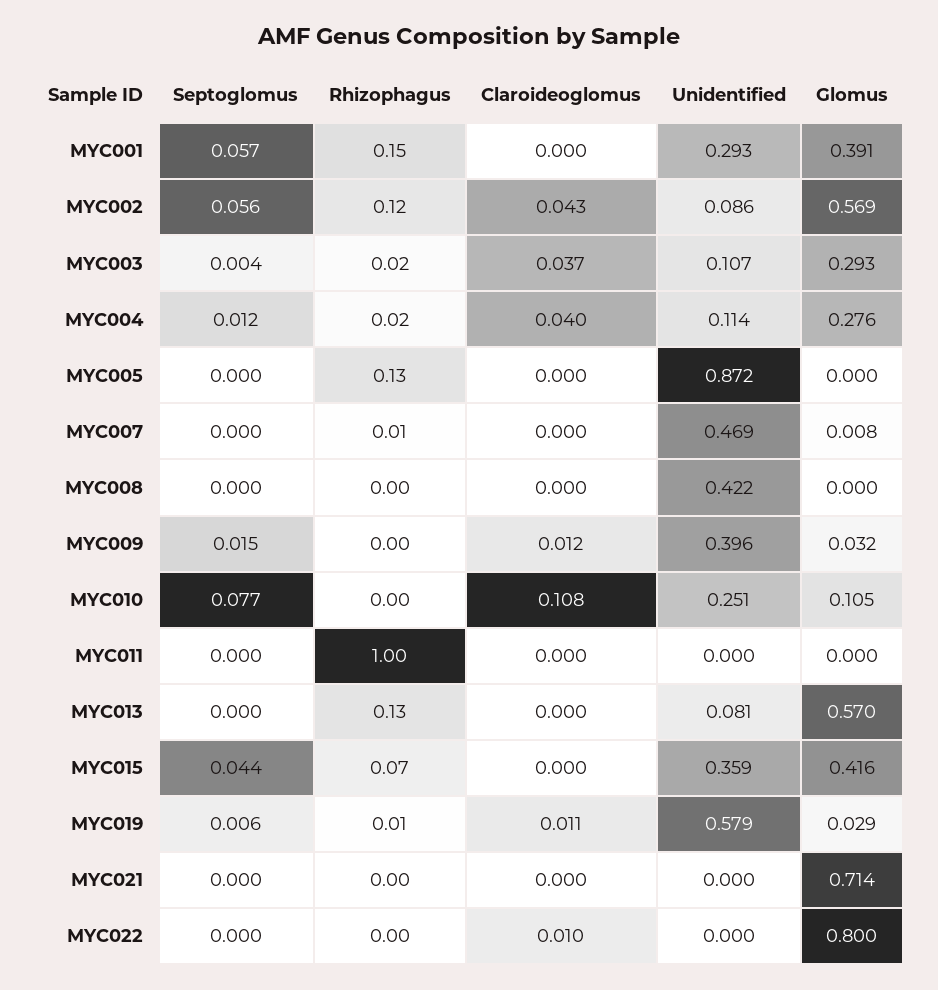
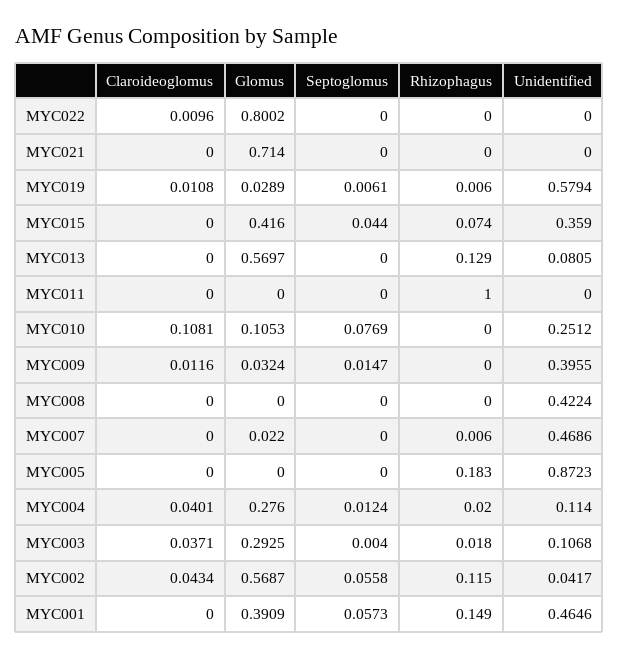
  {
    "Septoglomus": {
      "MYC001": 0.0573,
      "MYC002": 0.0558,
      "MYC003": 0.004,
      "MYC004": 0.0124,
      "MYC005": 0,
      "MYC007": 0,
      "MYC008": 0,
      "MYC009": 0.0147,
      "MYC010": 0.0769,
      "MYC011": 0,
      "MYC013": 0,
      "MYC015": 0.044,
      "MYC019": 0.0061,
      "MYC021": 0,
      "MYC022": 0
    },
    "Rhizophagus": {
      "MYC001": 0.149,
      "MYC002": 0.115,
      "MYC003": 0.018,
      "MYC004": 0.02,
-     "MYC005": 0.13,
+     "MYC005": 0.183,
      "MYC007": 0.006,
      "MYC008": 0,
      "MYC009": 0,
      "MYC010": 0,
      "MYC011": 1,
      "MYC013": 0.129,
      "MYC015": 0.074,
      "MYC019": 0.006,
      "MYC021": 0,
      "MYC022": 0
    },
    "Claroideoglomus": {
      "MYC001": 0,
      "MYC002": 0.0434,
      "MYC003": 0.0371,
      "MYC004": 0.0401,
      "MYC005": 0,
      "MYC007": 0,
      "MYC008": 0,
      "MYC009": 0.0116,
      "MYC010": 0.1081,
      "MYC011": 0,
      "MYC013": 0,
      "MYC015": 0,
      "MYC019": 0.0108,
      "MYC021": 0,
      "MYC022": 0.0096
    },
    "Unidentified": {
-     "MYC001": 0.293,
+     "MYC001": 0.4646,
-     "MYC002": 0.086,
+     "MYC002": 0.0417,
      "MYC003": 0.1068,
      "MYC004": 0.114,
      "MYC005": 0.8723,
      "MYC007": 0.4686,
      "MYC008": 0.4224,
      "MYC009": 0.3955,
      "MYC010": 0.2512,
      "MYC011": 0,
      "MYC013": 0.0805,
      "MYC015": 0.359,
      "MYC019": 0.5794,
      "MYC021": 0,
      "MYC022": 0
    },
    "Glomus": {
      "MYC001": 0.3909,
      "MYC002": 0.5687,
      "MYC003": 0.2925,
      "MYC004": 0.276,
      "MYC005": 0,
-     "MYC007": 0.008,
+     "MYC007": 0.022,
      "MYC008": 0,
      "MYC009": 0.0324,
      "MYC010": 0.1053,
      "MYC011": 0,
      "MYC013": 0.5697,
      "MYC015": 0.416,
      "MYC019": 0.0289,
      "MYC021": 0.714,
      "MYC022": 0.8002
    }
  }

